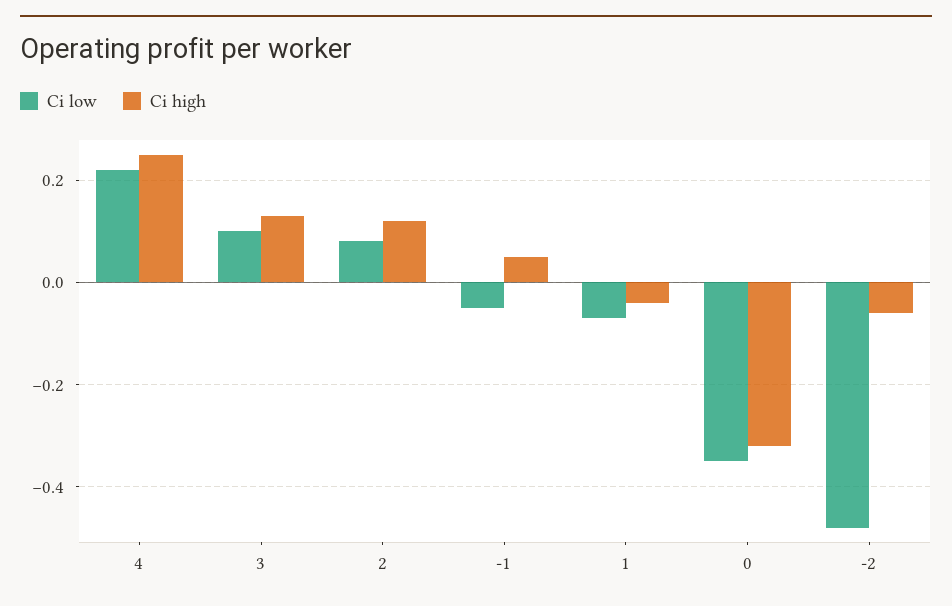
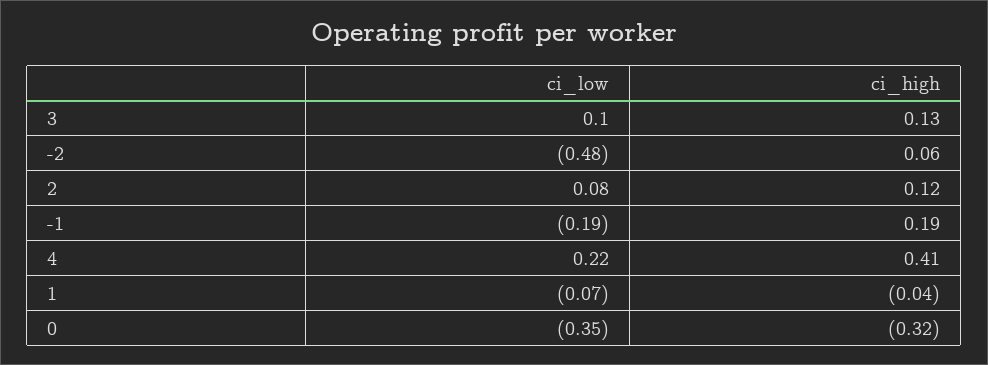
  {
    "Ci low": {
      "4": 0.22,
      "3": 0.1,
      "2": 0.08,
-     "-1": -0.05,
+     "-1": -0.19,
      "1": -0.07,
      "0": -0.35,
      "-2": -0.48
    },
    "Ci high": {
-     "4": 0.25,
+     "4": 0.41,
      "3": 0.13,
      "2": 0.12,
-     "-1": 0.05,
+     "-1": 0.19,
      "1": -0.04,
      "0": -0.32,
-     "-2": -0.05
+     "-2": 0.06
    }
  }

